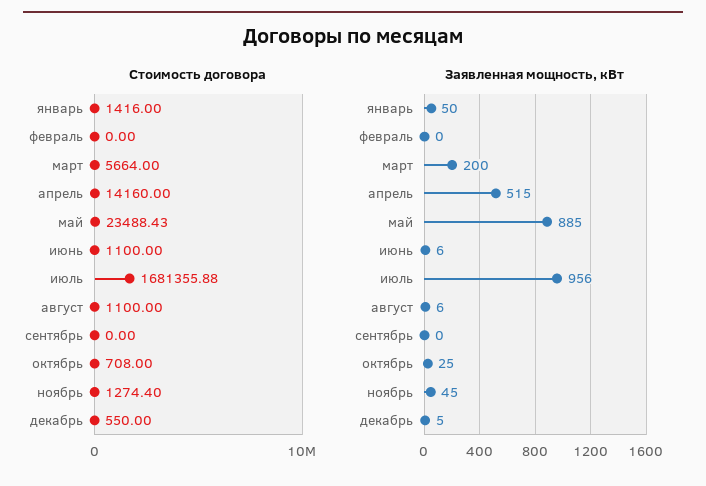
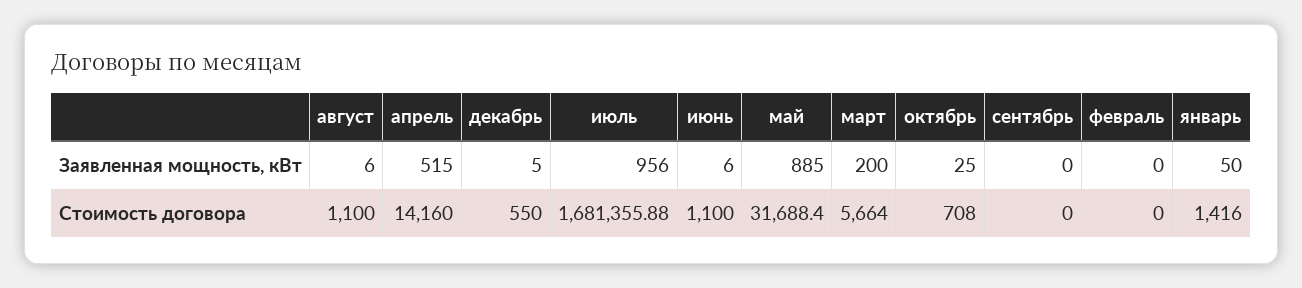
  {
    "Стоимость договора": {
      "январь": 1416,
      "февраль": 0,
      "март": 5664,
      "апрель": 14160,
-     "май": 23488.43,
+     "май": 31688.4,
      "июнь": 1100,
      "июль": 1681355.88,
      "август": 1100,
      "сентябрь": 0,
      "октябрь": 708,
-     "ноябрь": 1274.4,
      "декабрь": 550
    },
    "Заявленная мощность, кВт": {
      "январь": 50,
      "февраль": 0,
      "март": 200,
      "апрель": 515,
      "май": 885,
      "июнь": 6,
      "июль": 956,
      "август": 6,
      "сентябрь": 0,
      "октябрь": 25,
-     "ноябрь": 45,
      "декабрь": 5
    }
  }

